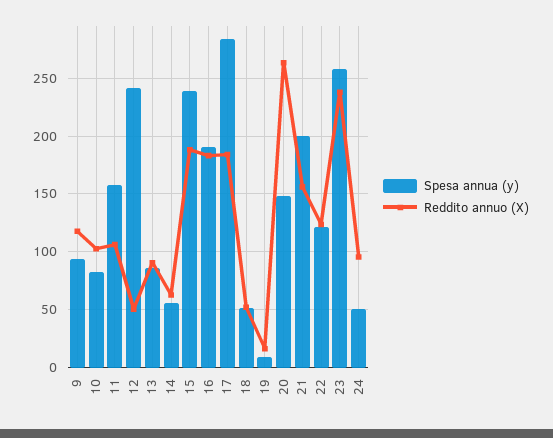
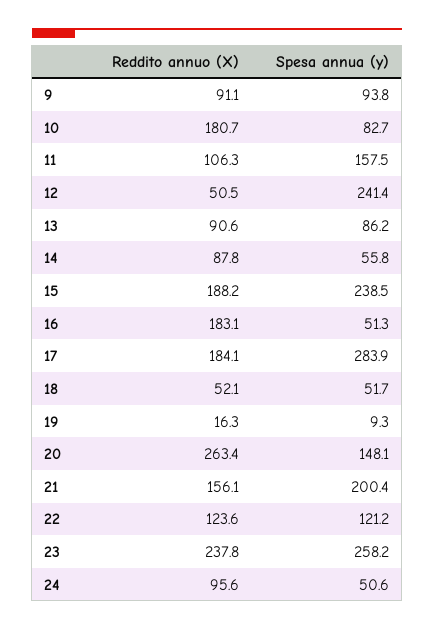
  {
    "Spesa annua (y)": {
      "9": 93.8,
      "10": 82.7,
      "11": 157.5,
      "12": 241.4,
      "13": 86.2,
      "14": 55.8,
      "15": 238.5,
-     "16": 190,
+     "16": 51.3,
      "17": 283.9,
      "18": 51.7,
      "19": 9.3,
      "20": 148.1,
      "21": 200.4,
      "22": 121.2,
      "23": 258.2,
      "24": 50.6
    },
    "Reddito annuo (X)": {
-     "9": 120,
+     "9": 91.1,
-     "10": 100,
+     "10": 180.7,
      "11": 106.3,
      "12": 50.5,
      "13": 90.6,
-     "14": 60,
+     "14": 87.8,
      "15": 188.2,
      "16": 183.1,
      "17": 184.1,
      "18": 52.1,
      "19": 16.3,
      "20": 263.4,
      "21": 156.1,
      "22": 123.6,
      "23": 237.8,
      "24": 95.6
    }
  }

